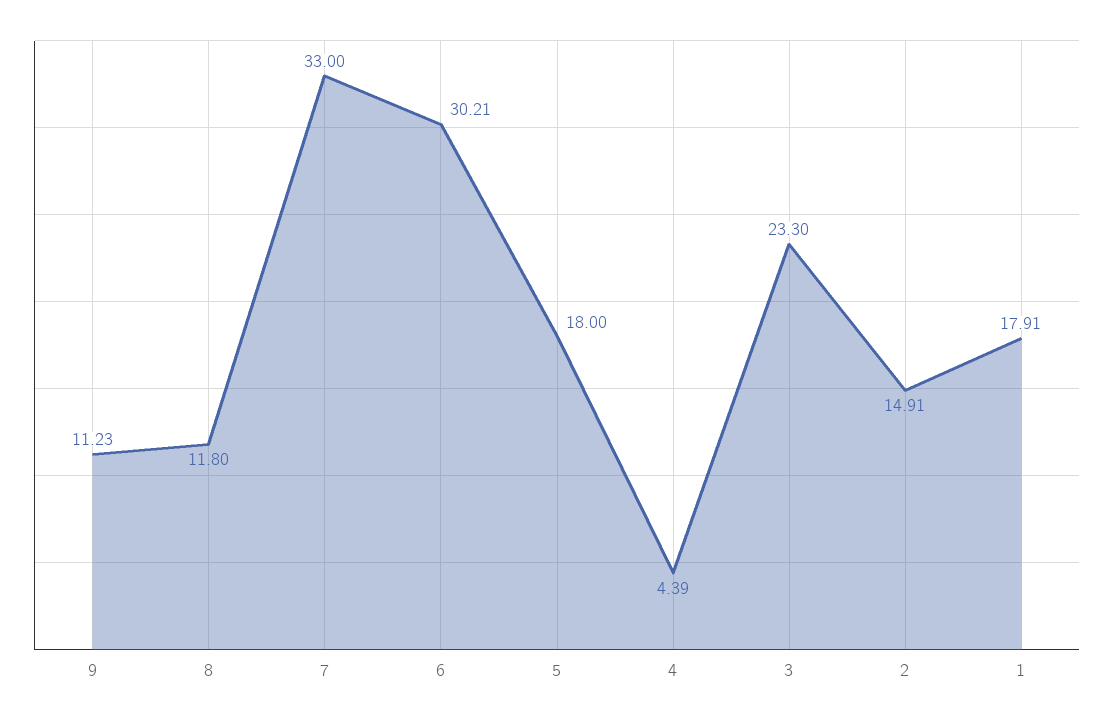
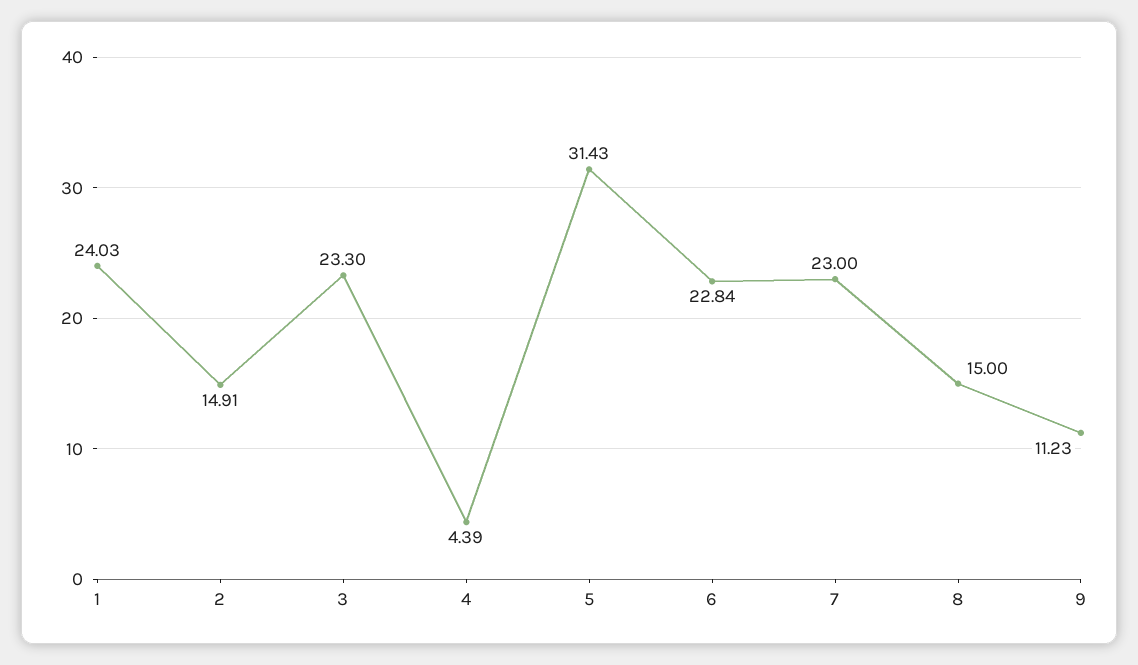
  {
    "9": 11.23,
-   "8": 11.8,
+   "8": 15,
-   "7": 33,
+   "7": 23,
-   "6": 30.21,
+   "6": 22.84,
-   "5": 18,
+   "5": 31.43,
    "4": 4.39,
    "3": 23.3,
    "2": 14.91,
-   "1": 17.91
+   "1": 24.03
  }

